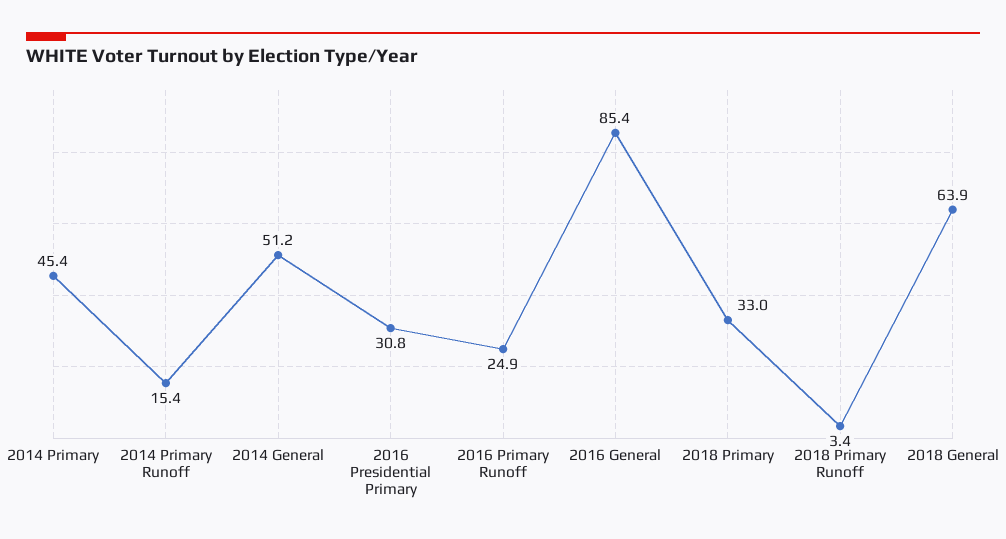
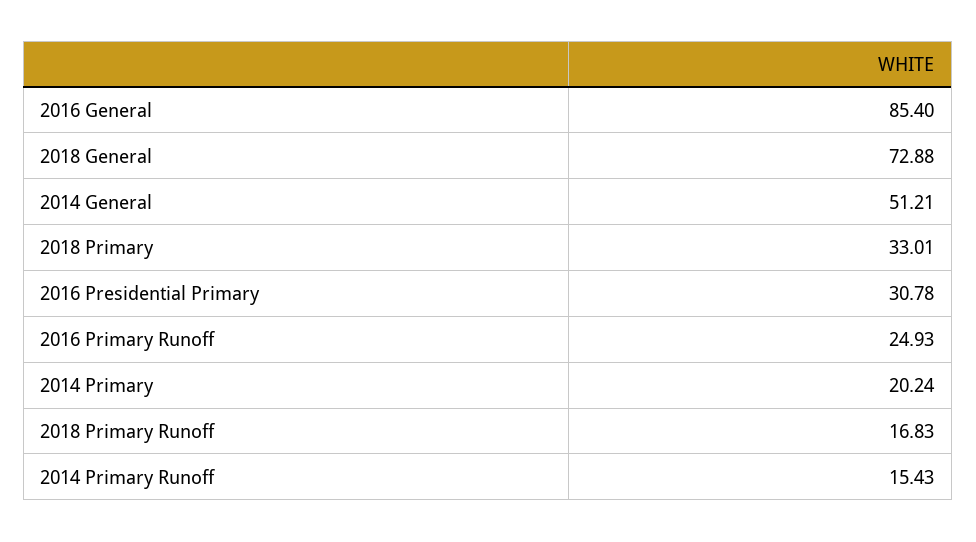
  {
-   "2014 Primary": 45.4,
+   "2014 Primary": 20.24,
    "2014 Primary Runoff": 15.43,
    "2014 General": 51.21,
    "2016 Presidential Primary": 30.78,
    "2016 Primary Runoff": 24.93,
    "2016 General": 85.4,
    "2018 Primary": 33.01,
-   "2018 Primary Runoff": 3.4,
+   "2018 Primary Runoff": 16.83,
-   "2018 General": 63.9
+   "2018 General": 72.88
  }

